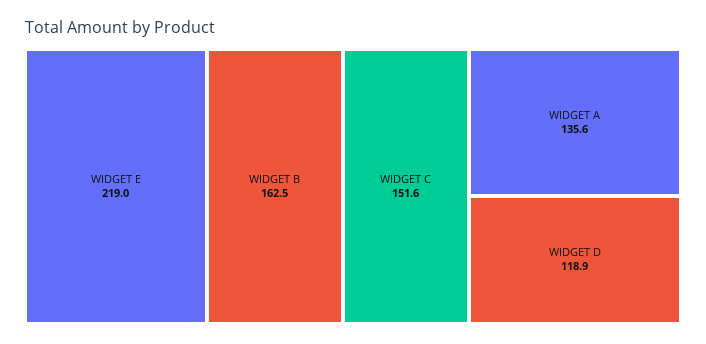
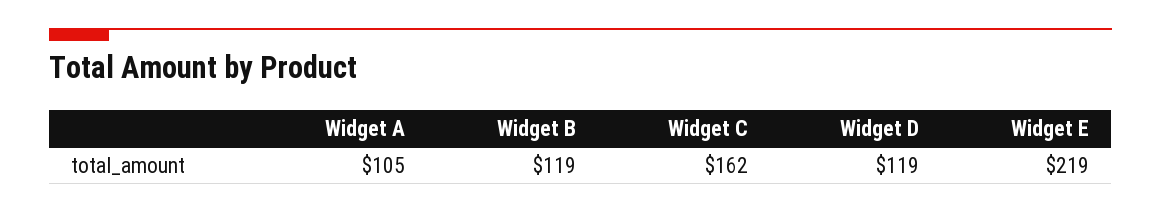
  {
    "WIDGET E": 219,
-   "WIDGET B": 162.5,
+   "WIDGET B": 119,
-   "WIDGET C": 151.6,
+   "WIDGET C": 162,
-   "WIDGET A": 135.6,
+   "WIDGET A": 105,
    "WIDGET D": 118.9
  }

